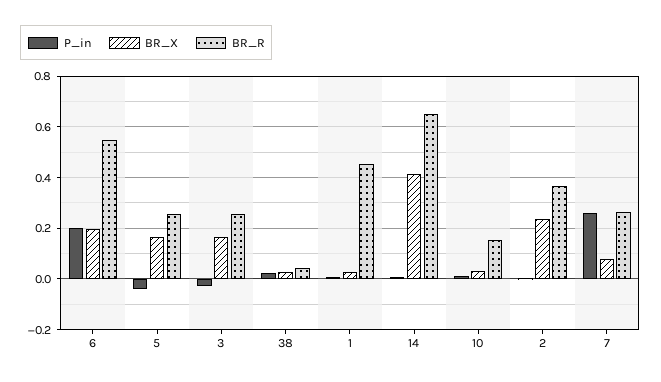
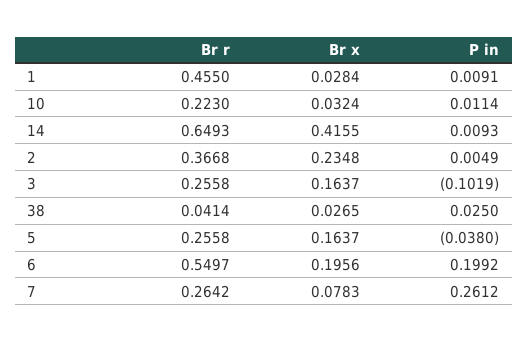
  {
    "P_in": {
      "6": 0.1992,
      "5": -0.038,
-     "3": -0.025,
+     "3": -0.1019,
      "38": 0.025,
      "1": 0.0091,
      "14": 0.0093,
      "10": 0.0114,
      "2": 0.0049,
      "7": 0.2612
    },
    "BR_X": {
      "6": 0.1956,
      "5": 0.1637,
      "3": 0.1637,
      "38": 0.0265,
      "1": 0.0284,
      "14": 0.4155,
      "10": 0.0324,
      "2": 0.2348,
      "7": 0.0783
    },
    "BR_R": {
      "6": 0.5497,
      "5": 0.2558,
      "3": 0.2558,
      "38": 0.0414,
      "1": 0.455,
      "14": 0.6493,
-     "10": 0.15,
+     "10": 0.223,
      "2": 0.3668,
      "7": 0.2642
    }
  }

